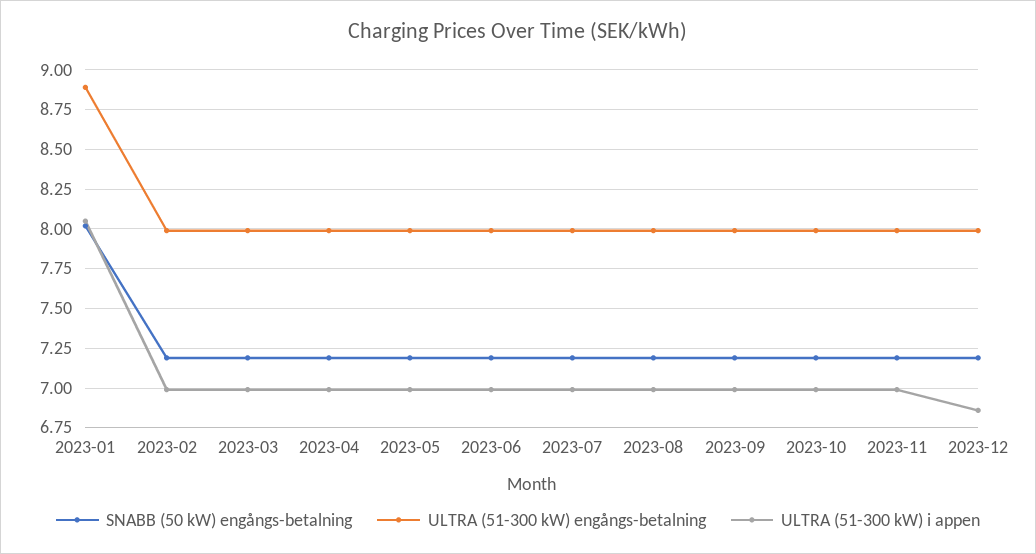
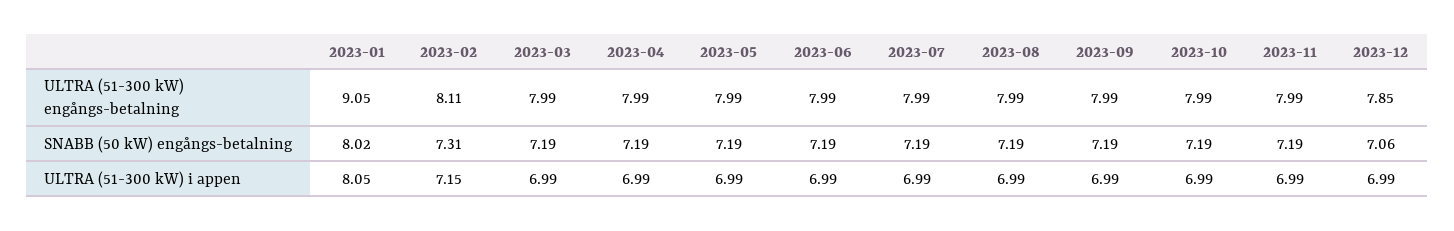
  {
    "SNABB (50 kW) engångs-betalning": {
      "2023-01": 8.02,
-     "2023-02": 7.2,
+     "2023-02": 7.31,
      "2023-03": 7.19,
      "2023-04": 7.19,
      "2023-05": 7.19,
      "2023-06": 7.19,
      "2023-07": 7.19,
      "2023-08": 7.19,
      "2023-09": 7.19,
      "2023-10": 7.19,
      "2023-11": 7.19,
-     "2023-12": 7.2
+     "2023-12": 7.06
    },
    "ULTRA (51-300 kW) engångs-betalning": {
-     "2023-01": 8.9,
+     "2023-01": 9.05,
-     "2023-02": 8,
+     "2023-02": 8.11,
      "2023-03": 7.99,
      "2023-04": 7.99,
      "2023-05": 7.99,
      "2023-06": 7.99,
      "2023-07": 7.99,
      "2023-08": 7.99,
      "2023-09": 7.99,
      "2023-10": 7.99,
      "2023-11": 7.99,
-     "2023-12": 8
+     "2023-12": 7.85
    },
    "ULTRA (51-300 kW) i appen": {
      "2023-01": 8.05,
-     "2023-02": 7,
+     "2023-02": 7.15,
      "2023-03": 6.99,
      "2023-04": 6.99,
      "2023-05": 6.99,
      "2023-06": 6.99,
      "2023-07": 6.99,
      "2023-08": 6.99,
      "2023-09": 6.99,
      "2023-10": 6.99,
      "2023-11": 6.99,
-     "2023-12": 6.85
+     "2023-12": 6.99
    }
  }

